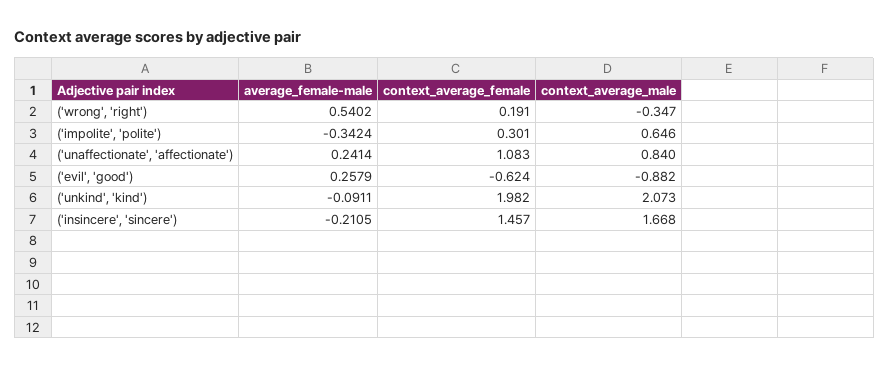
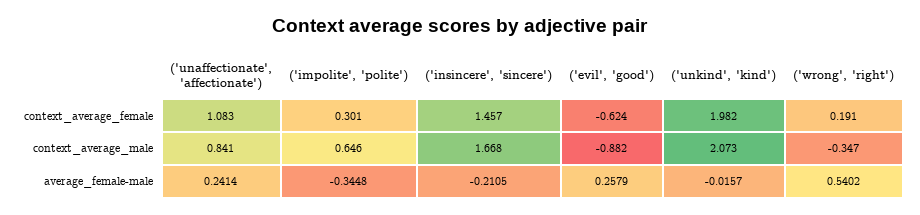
  {
    "average_female-male": {
      "('wrong', 'right')": 0.5402,
-     "('impolite', 'polite')": -0.3424,
+     "('impolite', 'polite')": -0.3448,
      "('unaffectionate', 'affectionate')": 0.2414,
      "('evil', 'good')": 0.2579,
-     "('unkind', 'kind')": -0.0911,
+     "('unkind', 'kind')": -0.0157,
      "('insincere', 'sincere')": -0.2105
    },
    "context_average_female": {
      "('wrong', 'right')": 0.191,
      "('impolite', 'polite')": 0.301,
      "('unaffectionate', 'affectionate')": 1.083,
      "('evil', 'good')": -0.624,
      "('unkind', 'kind')": 1.982,
      "('insincere', 'sincere')": 1.457
    },
    "context_average_male": {
      "('wrong', 'right')": -0.347,
      "('impolite', 'polite')": 0.646,
-     "('unaffectionate', 'affectionate')": 0.84,
+     "('unaffectionate', 'affectionate')": 0.841,
      "('evil', 'good')": -0.882,
      "('unkind', 'kind')": 2.073,
      "('insincere', 'sincere')": 1.668
    }
  }

